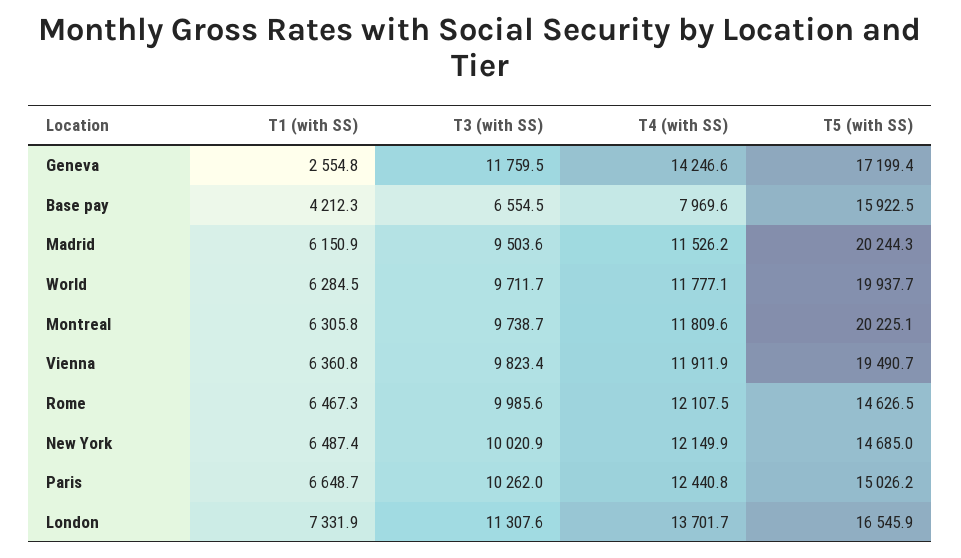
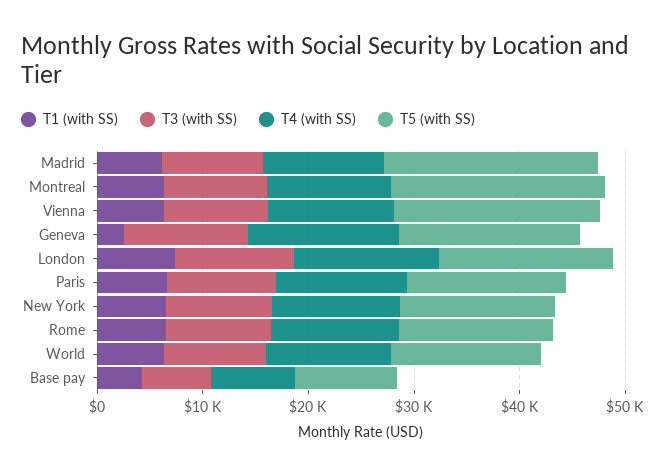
  {
    "T1 (with SS)": {
      "Geneva": 2554.8,
      "Base pay": 4212.3,
      "Madrid": 6150.9,
      "World": 6284.5,
      "Montreal": 6305.8,
      "Vienna": 6360.8,
      "Rome": 6467.3,
      "New York": 6487.4,
      "Paris": 6648.7,
      "London": 7331.9
    },
    "T3 (with SS)": {
      "Geneva": 11759.5,
      "Base pay": 6554.5,
      "Madrid": 9503.6,
      "World": 9711.7,
      "Montreal": 9738.7,
      "Vienna": 9823.4,
      "Rome": 9985.6,
      "New York": 10020.9,
      "Paris": 10262,
      "London": 11307.6
    },
    "T4 (with SS)": {
      "Geneva": 14246.6,
      "Base pay": 7969.6,
      "Madrid": 11526.2,
      "World": 11777.1,
      "Montreal": 11809.6,
      "Vienna": 11911.9,
      "Rome": 12107.5,
      "New York": 12149.9,
      "Paris": 12440.8,
      "London": 13701.7
    },
    "T5 (with SS)": {
      "Geneva": 17199.4,
-     "Base pay": 15922.5,
+     "Base pay": 10000,
      "Madrid": 20244.3,
-     "World": 19937.7,
+     "World": 14000,
      "Montreal": 20225.1,
      "Vienna": 19490.7,
      "Rome": 14626.5,
      "New York": 14685,
      "Paris": 15026.2,
      "London": 16545.9
    }
  }

